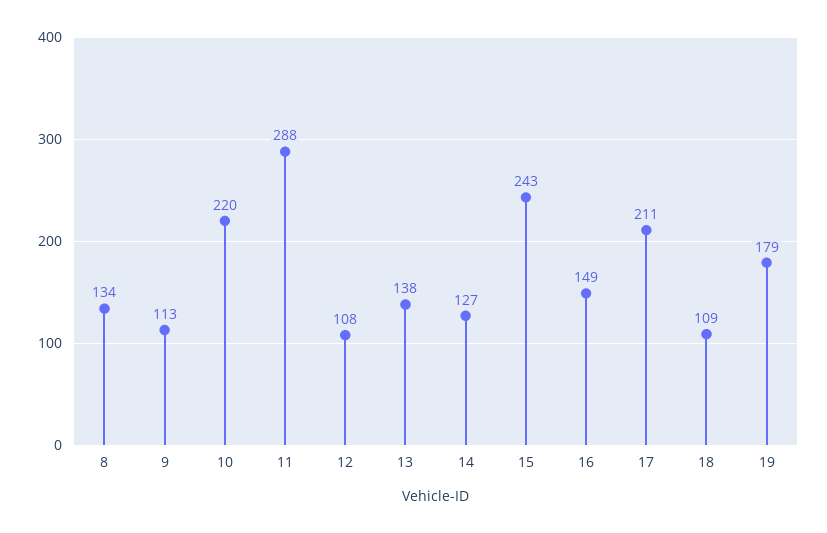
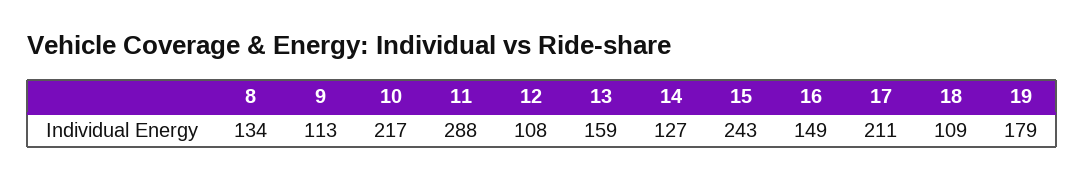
  {
    "8": 134,
    "9": 113,
-   "10": 220,
+   "10": 217,
    "11": 288,
    "12": 108,
-   "13": 138,
+   "13": 159,
    "14": 127,
    "15": 243,
    "16": 149,
    "17": 211,
    "18": 109,
    "19": 179
  }

